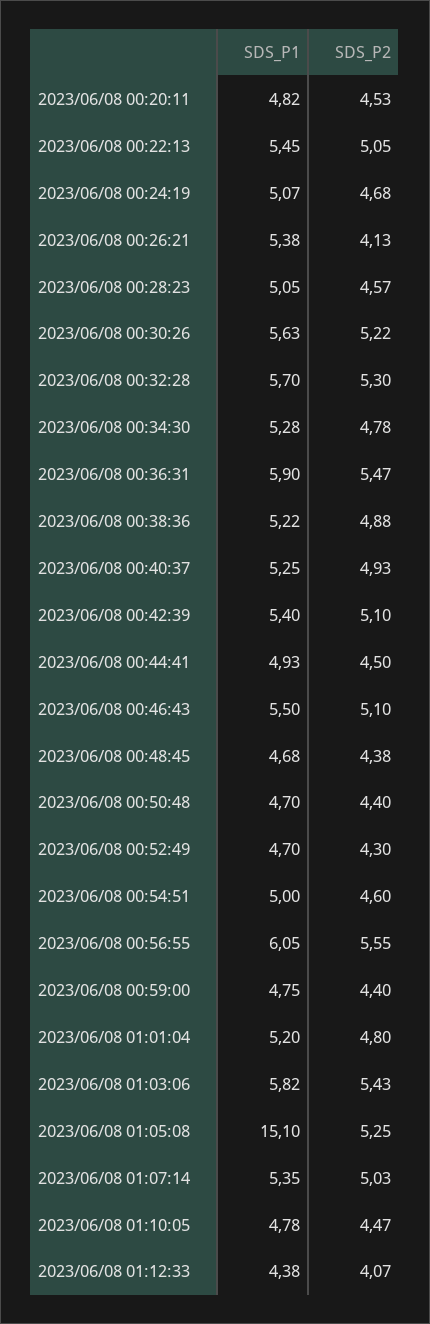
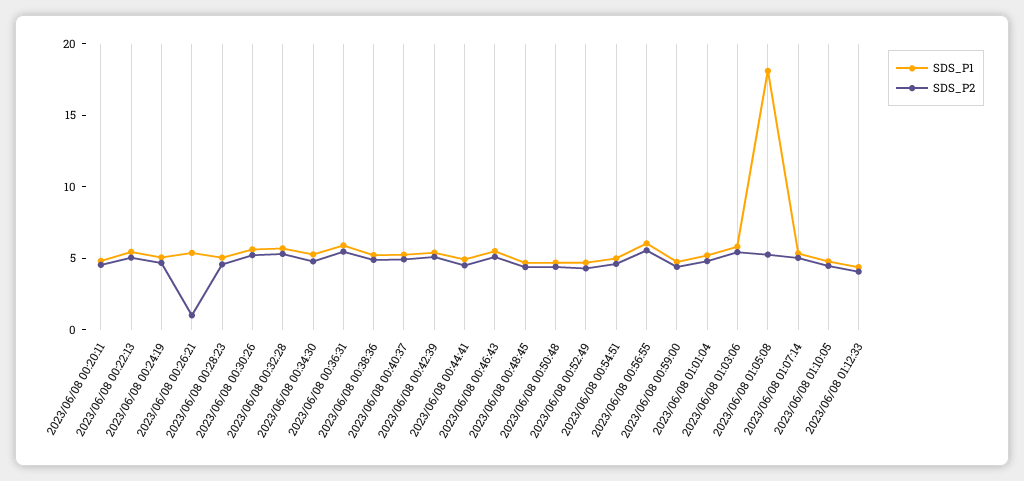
  {
    "SDS_P1": {
      "2023/06/08 00:20:11": 4.82,
      "2023/06/08 00:22:13": 5.45,
      "2023/06/08 00:24:19": 5.07,
      "2023/06/08 00:26:21": 5.38,
      "2023/06/08 00:28:23": 5.05,
      "2023/06/08 00:30:26": 5.63,
      "2023/06/08 00:32:28": 5.7,
      "2023/06/08 00:34:30": 5.28,
      "2023/06/08 00:36:31": 5.9,
      "2023/06/08 00:38:36": 5.22,
      "2023/06/08 00:40:37": 5.25,
      "2023/06/08 00:42:39": 5.4,
      "2023/06/08 00:44:41": 4.93,
      "2023/06/08 00:46:43": 5.5,
      "2023/06/08 00:48:45": 4.68,
      "2023/06/08 00:50:48": 4.7,
      "2023/06/08 00:52:49": 4.7,
      "2023/06/08 00:54:51": 5,
      "2023/06/08 00:56:55": 6.05,
      "2023/06/08 00:59:00": 4.75,
      "2023/06/08 01:01:04": 5.2,
      "2023/06/08 01:03:06": 5.82,
-     "2023/06/08 01:05:08": 15.1,
+     "2023/06/08 01:05:08": 18,
      "2023/06/08 01:07:14": 5.35,
      "2023/06/08 01:10:05": 4.78,
      "2023/06/08 01:12:33": 4.38
    },
    "SDS_P2": {
      "2023/06/08 00:20:11": 4.53,
      "2023/06/08 00:22:13": 5.05,
      "2023/06/08 00:24:19": 4.68,
-     "2023/06/08 00:26:21": 4.13,
+     "2023/06/08 00:26:21": 1,
      "2023/06/08 00:28:23": 4.57,
      "2023/06/08 00:30:26": 5.22,
      "2023/06/08 00:32:28": 5.3,
      "2023/06/08 00:34:30": 4.78,
      "2023/06/08 00:36:31": 5.47,
      "2023/06/08 00:38:36": 4.88,
      "2023/06/08 00:40:37": 4.93,
      "2023/06/08 00:42:39": 5.1,
      "2023/06/08 00:44:41": 4.5,
      "2023/06/08 00:46:43": 5.1,
      "2023/06/08 00:48:45": 4.38,
      "2023/06/08 00:50:48": 4.4,
      "2023/06/08 00:52:49": 4.3,
      "2023/06/08 00:54:51": 4.6,
      "2023/06/08 00:56:55": 5.55,
      "2023/06/08 00:59:00": 4.4,
      "2023/06/08 01:01:04": 4.8,
      "2023/06/08 01:03:06": 5.43,
      "2023/06/08 01:05:08": 5.25,
      "2023/06/08 01:07:14": 5.03,
      "2023/06/08 01:10:05": 4.47,
      "2023/06/08 01:12:33": 4.07
    }
  }

